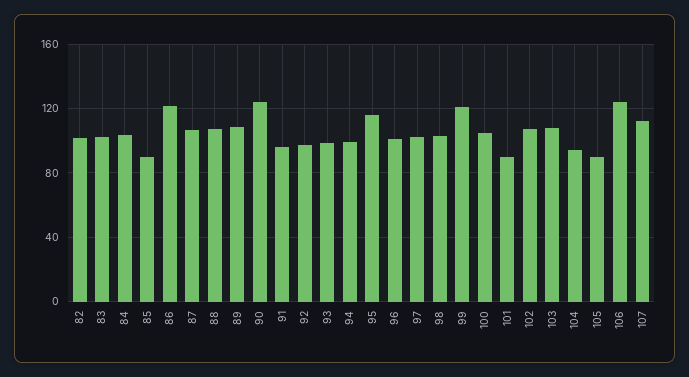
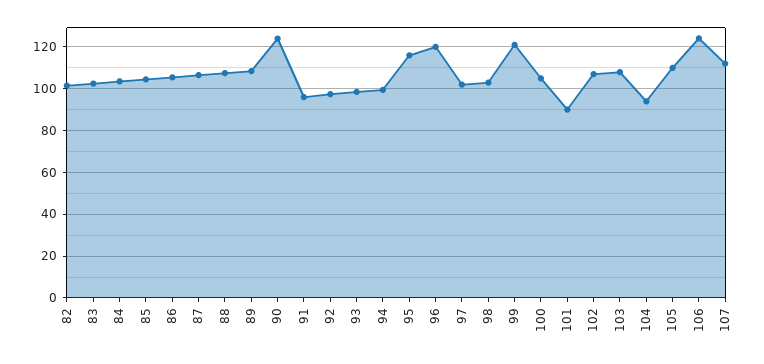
  {
    "82": 100,
    "83": 105,
    "84": 105,
-   "85": 90,
+   "85": 105,
-   "86": 120,
+   "86": 105,
    "87": 105,
    "88": 110,
    "89": 110,
    "90": 125,
    "91": 95,
    "92": 100,
    "93": 100,
    "94": 100,
    "95": 115,
-   "96": 100,
+   "96": 120,
    "97": 100,
    "98": 105,
    "99": 120,
    "100": 105,
    "101": 90,
    "102": 105,
    "103": 110,
    "104": 95,
-   "105": 90,
+   "105": 110,
    "106": 125,
    "107": 110
  }

